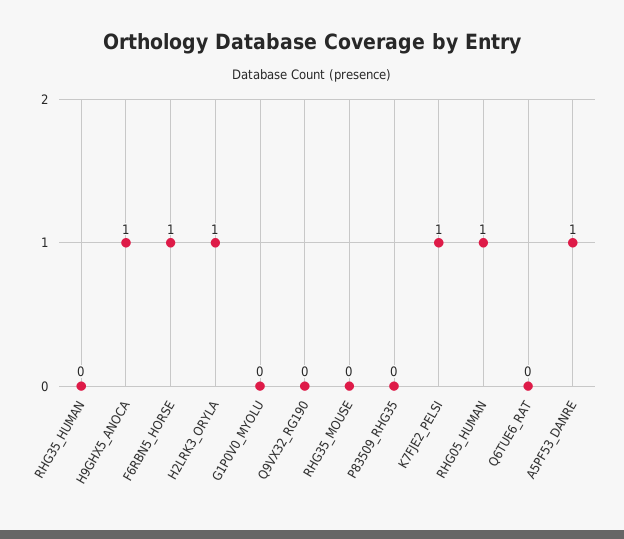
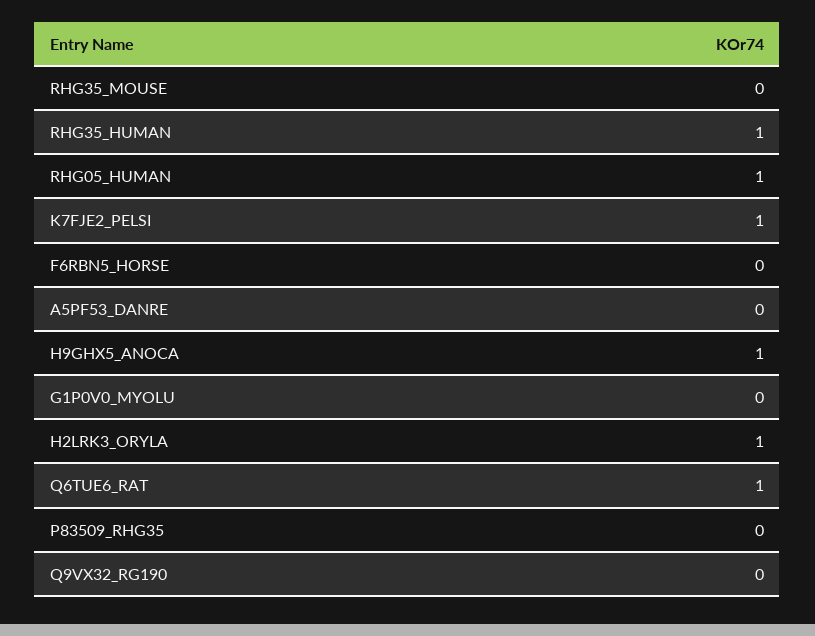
  {
-   "RHG35_HUMAN": 0,
+   "RHG35_HUMAN": 1,
    "H9GHX5_ANOCA": 1,
-   "F6RBN5_HORSE": 1,
+   "F6RBN5_HORSE": 0,
    "H2LRK3_ORYLA": 1,
    "G1P0V0_MYOLU": 0,
    "Q9VX32_RG190": 0,
    "RHG35_MOUSE": 0,
    "P83509_RHG35": 0,
    "K7FJE2_PELSI": 1,
    "RHG05_HUMAN": 1,
-   "Q6TUE6_RAT": 0,
+   "Q6TUE6_RAT": 1,
-   "A5PF53_DANRE": 1
+   "A5PF53_DANRE": 0
  }

